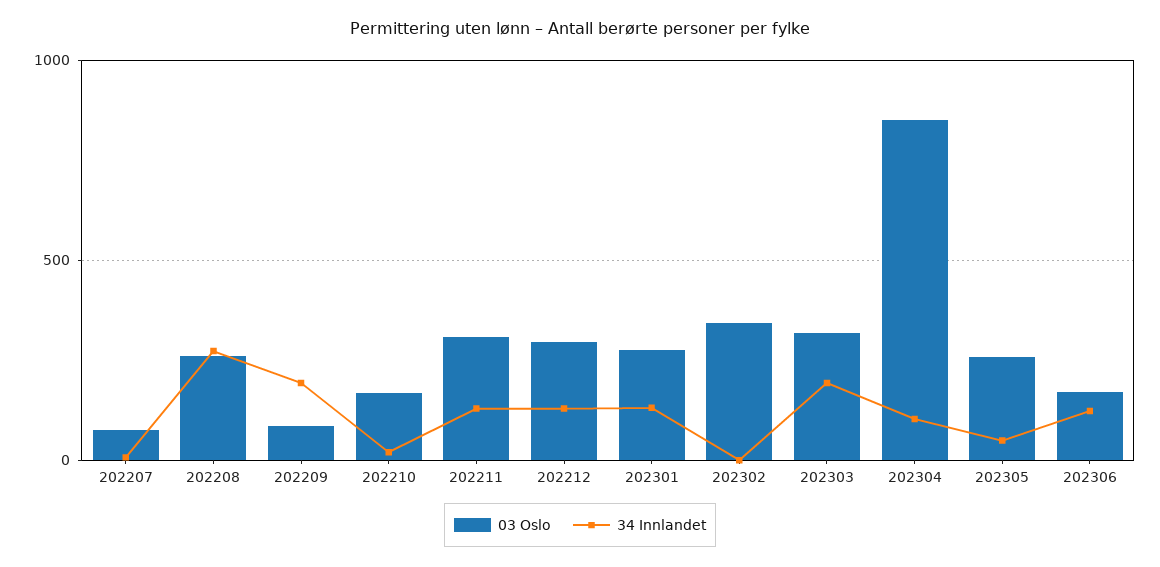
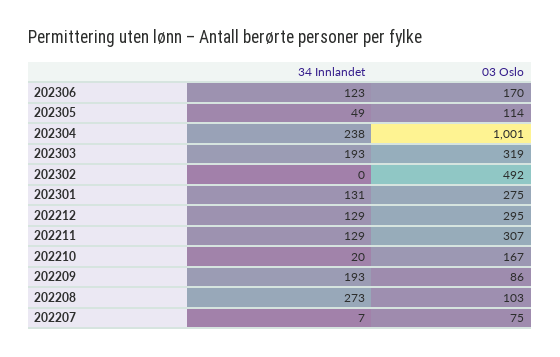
  {
    "03 Oslo": {
      "202207": 75,
-     "202208": 250,
+     "202208": 103,
      "202209": 86,
      "202210": 167,
      "202211": 307,
      "202212": 295,
      "202301": 275,
-     "202302": 350,
+     "202302": 492,
      "202303": 319,
-     "202304": 850,
+     "202304": 1001,
-     "202305": 250,
+     "202305": 114,
      "202306": 170
    },
    "34 Innlandet": {
      "202207": 7,
      "202208": 273,
      "202209": 193,
      "202210": 20,
      "202211": 129,
      "202212": 129,
      "202301": 131,
      "202302": 0,
      "202303": 193,
-     "202304": 100,
+     "202304": 238,
      "202305": 49,
      "202306": 123
    }
  }

